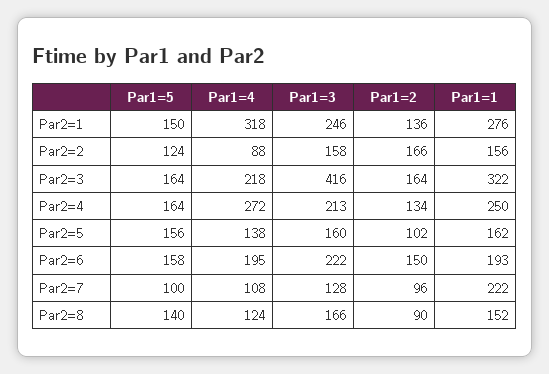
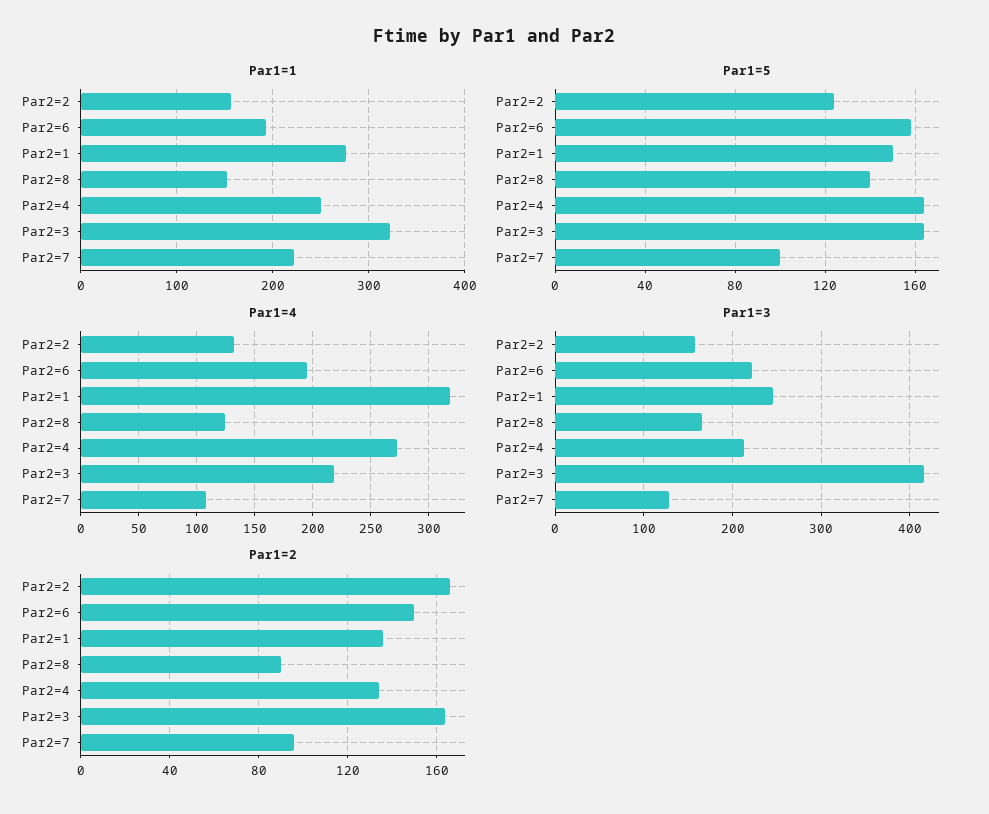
  {
    "Par1=5": {
      "Par2=1": 150,
      "Par2=2": 124,
      "Par2=3": 164,
      "Par2=4": 164,
-     "Par2=5": 156,
      "Par2=6": 158,
      "Par2=7": 100,
      "Par2=8": 140
    },
    "Par1=4": {
      "Par2=1": 318,
-     "Par2=2": 88,
+     "Par2=2": 130,
      "Par2=3": 218,
      "Par2=4": 272,
-     "Par2=5": 138,
      "Par2=6": 195,
      "Par2=7": 108,
      "Par2=8": 124
    },
    "Par1=3": {
      "Par2=1": 246,
      "Par2=2": 158,
      "Par2=3": 416,
      "Par2=4": 213,
-     "Par2=5": 160,
      "Par2=6": 222,
      "Par2=7": 128,
      "Par2=8": 166
    },
    "Par1=2": {
      "Par2=1": 136,
      "Par2=2": 166,
      "Par2=3": 164,
      "Par2=4": 134,
-     "Par2=5": 102,
      "Par2=6": 150,
      "Par2=7": 96,
      "Par2=8": 90
    },
    "Par1=1": {
      "Par2=1": 276,
      "Par2=2": 156,
      "Par2=3": 322,
      "Par2=4": 250,
-     "Par2=5": 162,
      "Par2=6": 193,
      "Par2=7": 222,
      "Par2=8": 152
    }
  }

